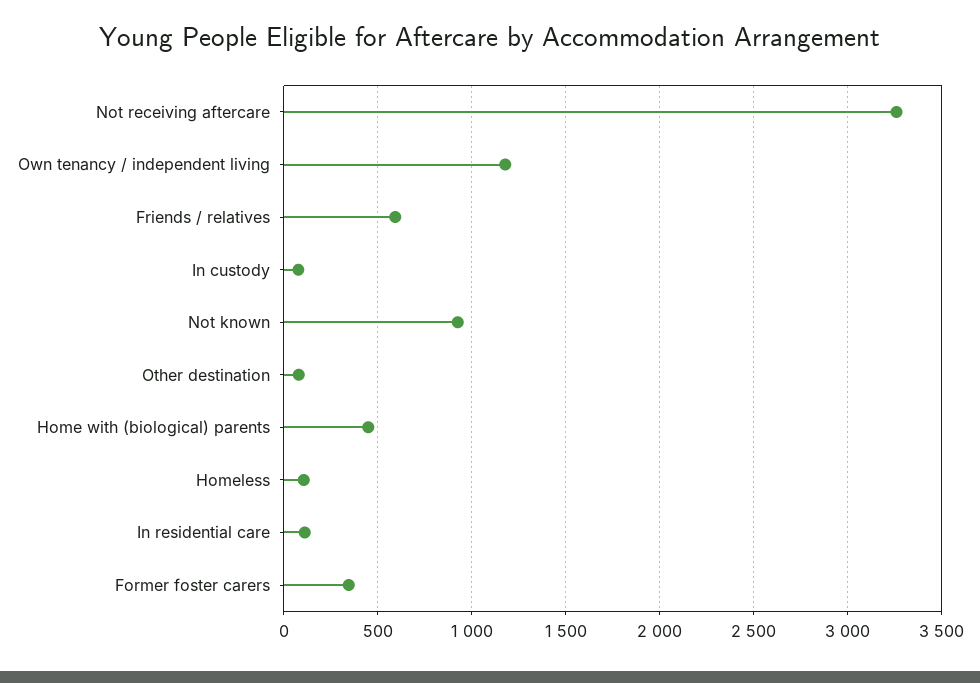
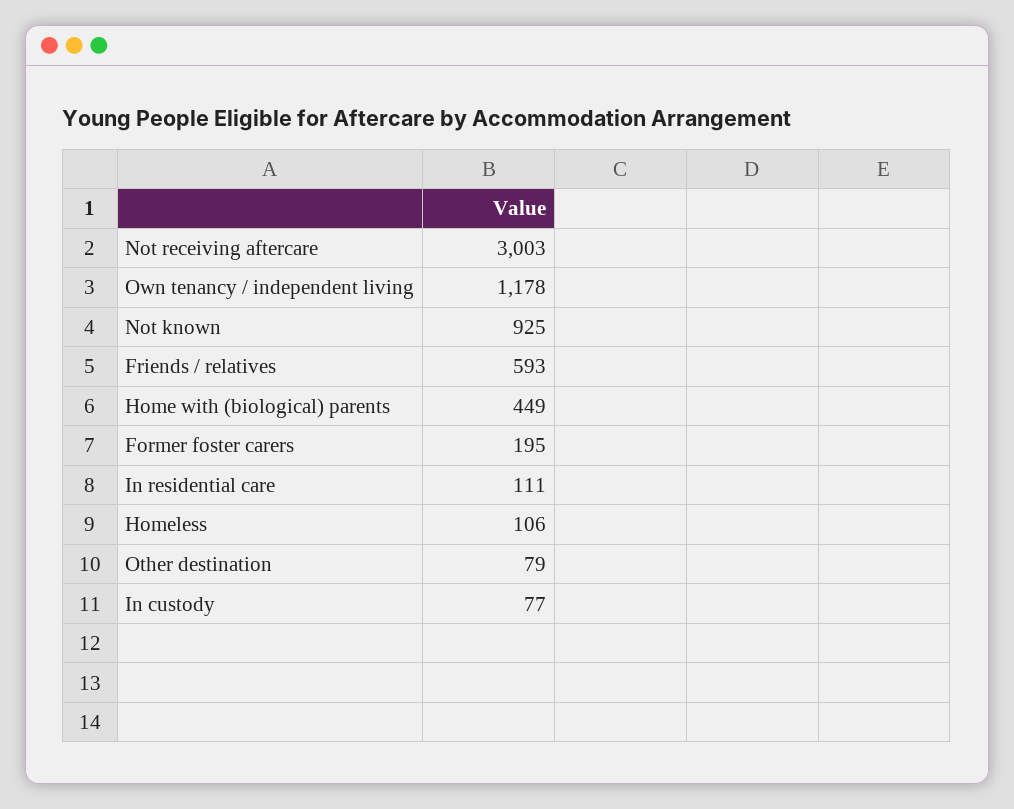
  {
-   "Not receiving aftercare": 3250,
+   "Not receiving aftercare": 3003,
    "Own tenancy / independent living": 1178,
    "Friends / relatives": 593,
    "In custody": 77,
    "Not known": 925,
    "Other destination": 79,
    "Home with (biological) parents": 449,
    "Homeless": 106,
    "In residential care": 111,
-   "Former foster carers": 350
+   "Former foster carers": 195
  }

